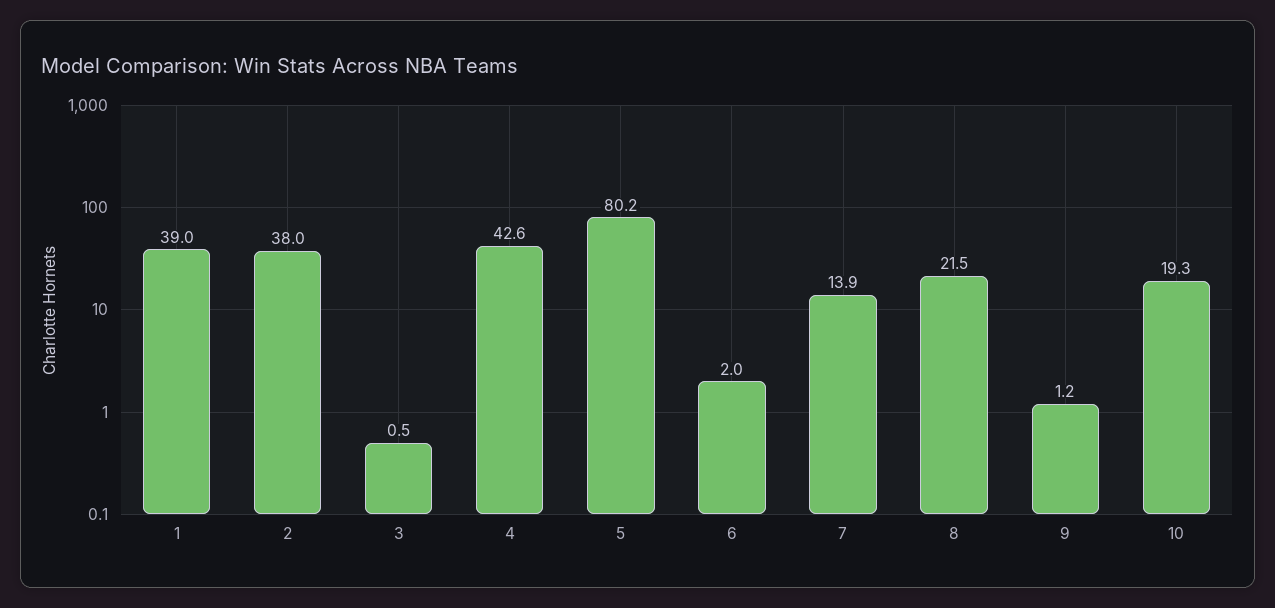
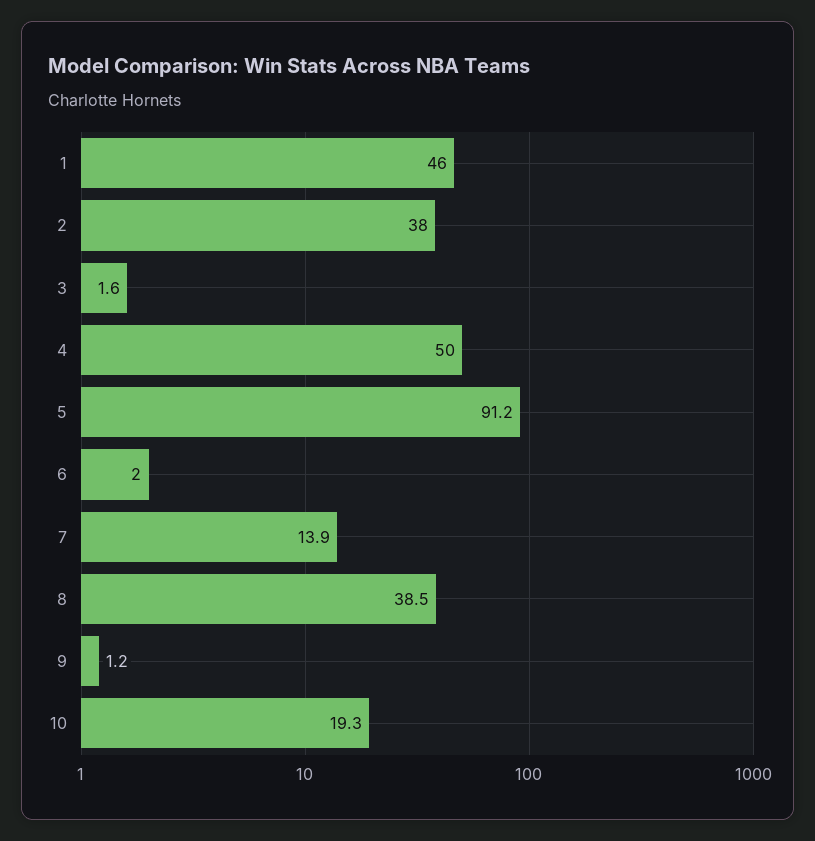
  {
-   "1": 39,
+   "1": 46,
    "2": 38,
-   "3": 0.5,
+   "3": 1.6,
-   "4": 42.6,
+   "4": 50,
-   "5": 80.2,
+   "5": 91.2,
    "6": 2,
    "7": 13.9,
-   "8": 21.5,
+   "8": 38.5,
    "9": 1.2,
    "10": 19.3
  }

